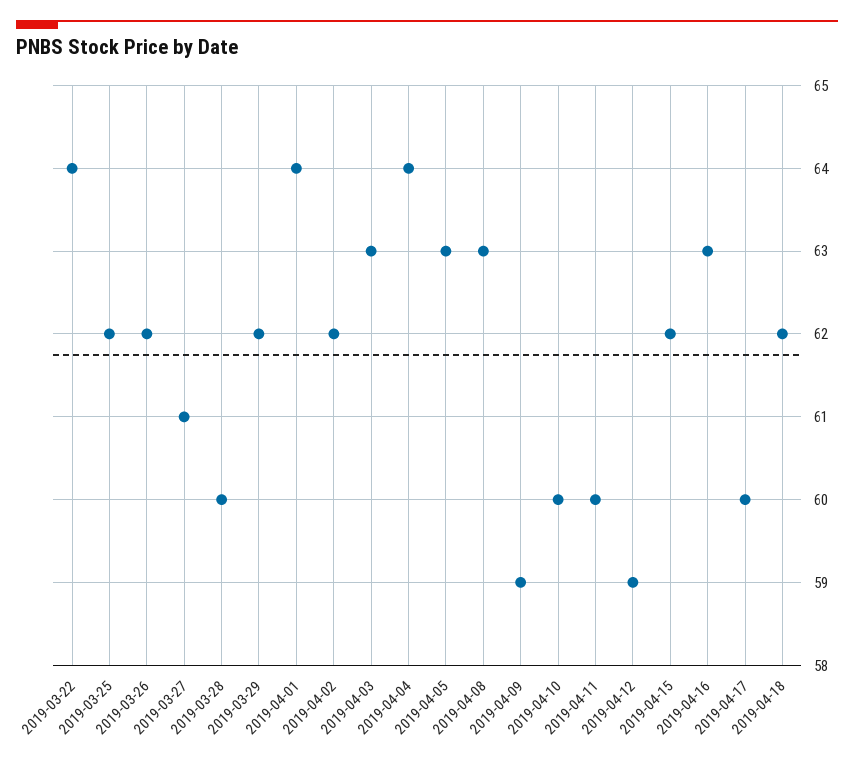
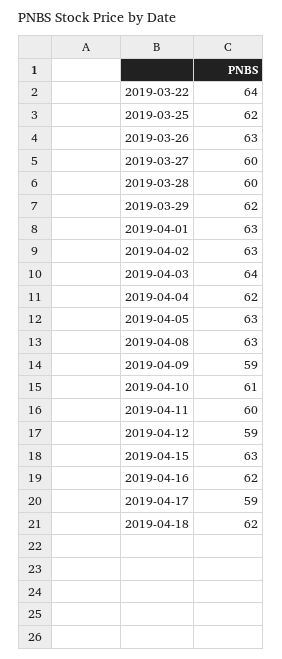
  {
    "2019-03-22": 64,
    "2019-03-25": 62,
-   "2019-03-26": 62,
+   "2019-03-26": 63,
-   "2019-03-27": 61,
+   "2019-03-27": 60,
    "2019-03-28": 60,
    "2019-03-29": 62,
-   "2019-04-01": 64,
+   "2019-04-01": 63,
-   "2019-04-02": 62,
+   "2019-04-02": 63,
-   "2019-04-03": 63,
+   "2019-04-03": 64,
-   "2019-04-04": 64,
+   "2019-04-04": 62,
    "2019-04-05": 63,
    "2019-04-08": 63,
    "2019-04-09": 59,
-   "2019-04-10": 60,
+   "2019-04-10": 61,
    "2019-04-11": 60,
    "2019-04-12": 59,
-   "2019-04-15": 62,
+   "2019-04-15": 63,
-   "2019-04-16": 63,
+   "2019-04-16": 62,
-   "2019-04-17": 60,
+   "2019-04-17": 59,
    "2019-04-18": 62
  }

